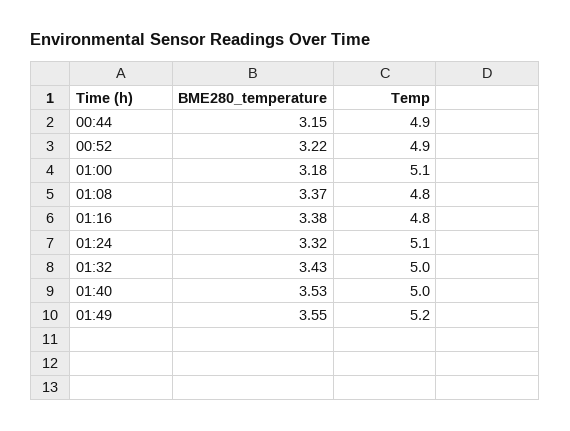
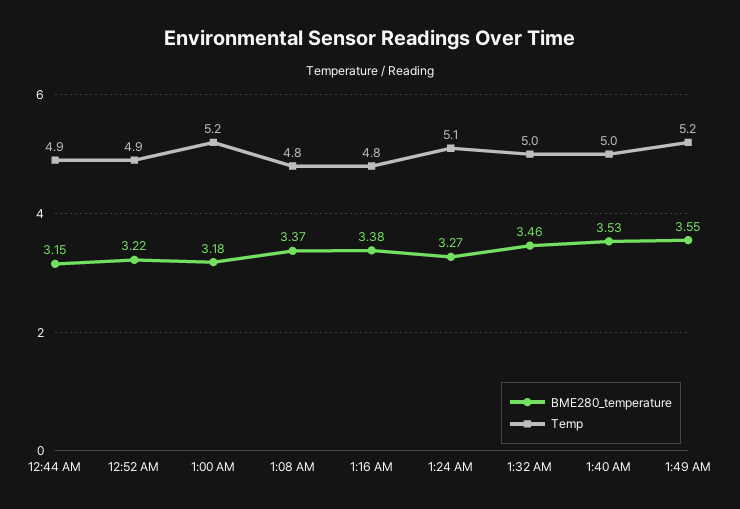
  {
    "BME280_temperature": {
      "00:44": 3.15,
      "00:52": 3.22,
      "01:00": 3.18,
      "01:08": 3.37,
      "01:16": 3.38,
-     "01:24": 3.32,
+     "01:24": 3.27,
-     "01:32": 3.43,
+     "01:32": 3.46,
      "01:40": 3.53,
      "01:49": 3.55
    },
    "Temp": {
      "00:44": 4.9,
      "00:52": 4.9,
-     "01:00": 5.1,
+     "01:00": 5.2,
      "01:08": 4.8,
      "01:16": 4.8,
      "01:24": 5.1,
      "01:32": 5,
      "01:40": 5,
      "01:49": 5.2
    }
  }

